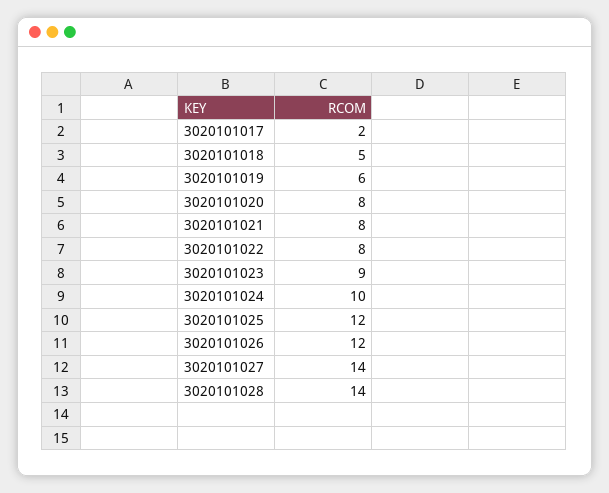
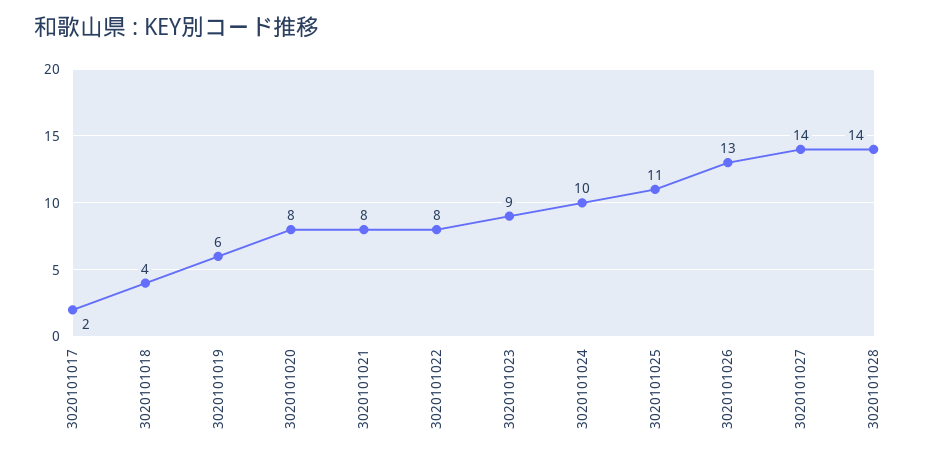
  {
    "3020101017": 2,
-   "3020101018": 5,
+   "3020101018": 4,
    "3020101019": 6,
    "3020101020": 8,
    "3020101021": 8,
    "3020101022": 8,
    "3020101023": 9,
    "3020101024": 10,
-   "3020101025": 12,
+   "3020101025": 11,
-   "3020101026": 12,
+   "3020101026": 13,
    "3020101027": 14,
    "3020101028": 14
  }

